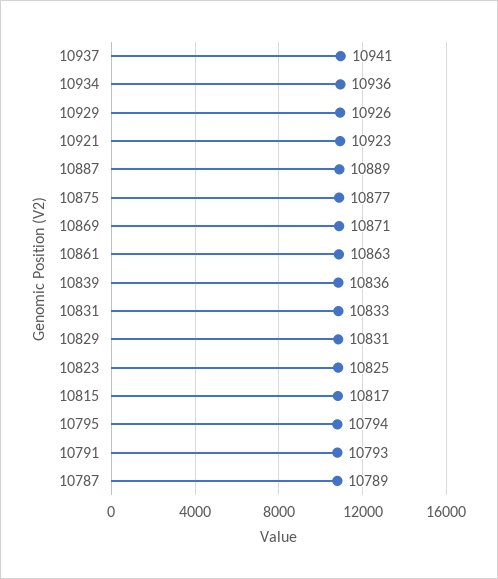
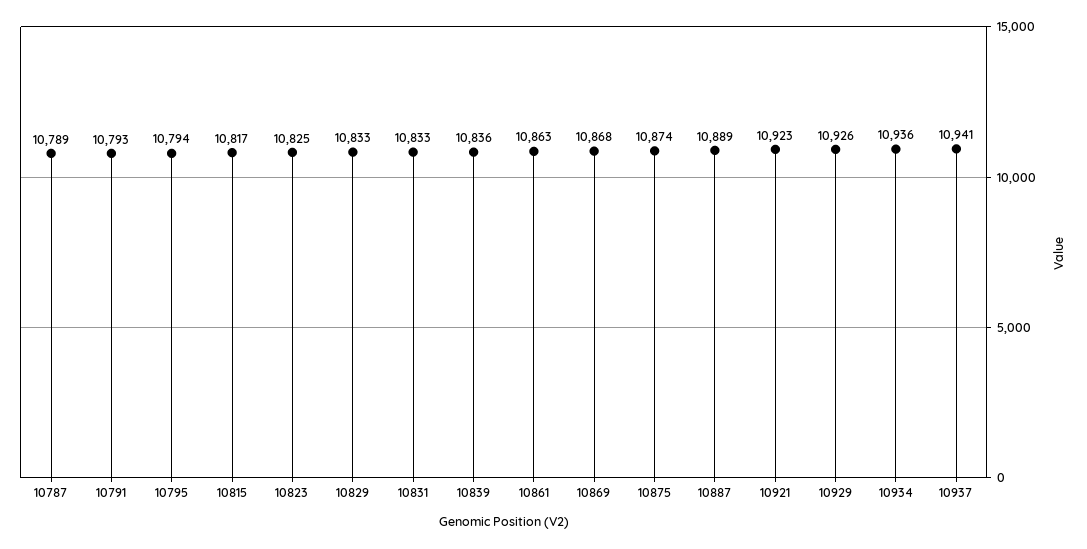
  {
    "10937": 10941,
    "10934": 10936,
    "10929": 10926,
    "10921": 10923,
    "10887": 10889,
-   "10875": 10877,
+   "10875": 10874,
-   "10869": 10871,
+   "10869": 10868,
    "10861": 10863,
    "10839": 10836,
    "10831": 10833,
-   "10829": 10831,
+   "10829": 10833,
    "10823": 10825,
    "10815": 10817,
    "10795": 10794,
    "10791": 10793,
    "10787": 10789
  }

